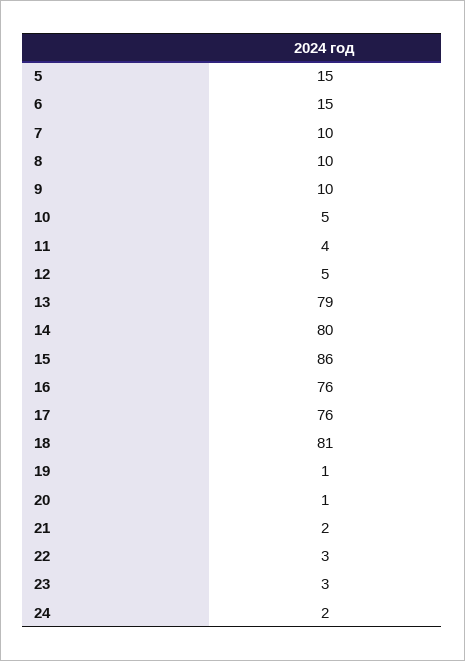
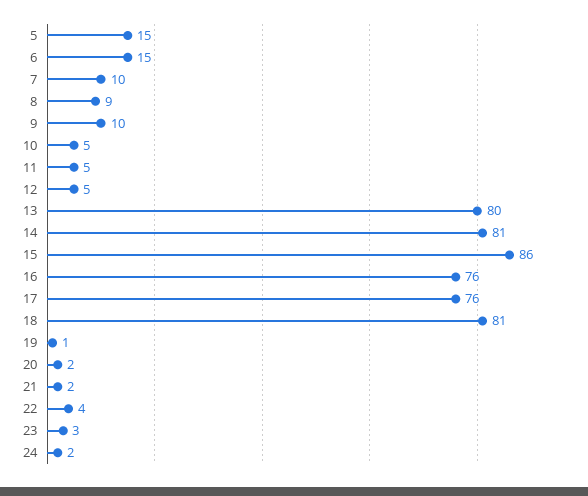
  {
    "5": 15,
    "6": 15,
    "7": 10,
-   "8": 10,
+   "8": 9,
    "9": 10,
    "10": 5,
-   "11": 4,
+   "11": 5,
    "12": 5,
-   "13": 79,
+   "13": 80,
-   "14": 80,
+   "14": 81,
    "15": 86,
    "16": 76,
    "17": 76,
    "18": 81,
    "19": 1,
-   "20": 1,
+   "20": 2,
    "21": 2,
-   "22": 3,
+   "22": 4,
    "23": 3,
    "24": 2
  }

